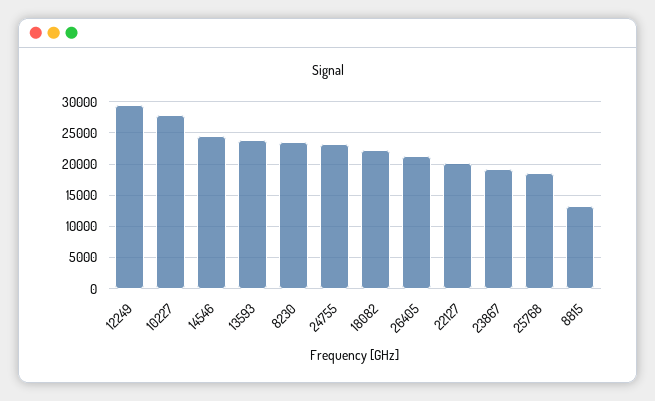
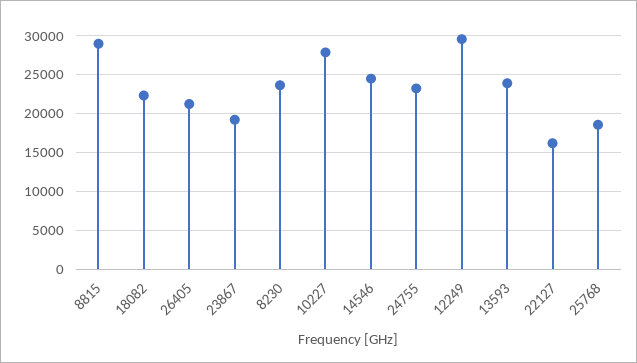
  {
    "12249": 30000,
    "10227": 28000,
    "14546": 24000,
    "13593": 24000,
    "8230": 24000,
    "24755": 23000,
    "18082": 22000,
    "26405": 21000,
-   "22127": 20000,
+   "22127": 16000,
    "23867": 19000,
    "25768": 19000,
-   "8815": 13000
+   "8815": 29000
  }

